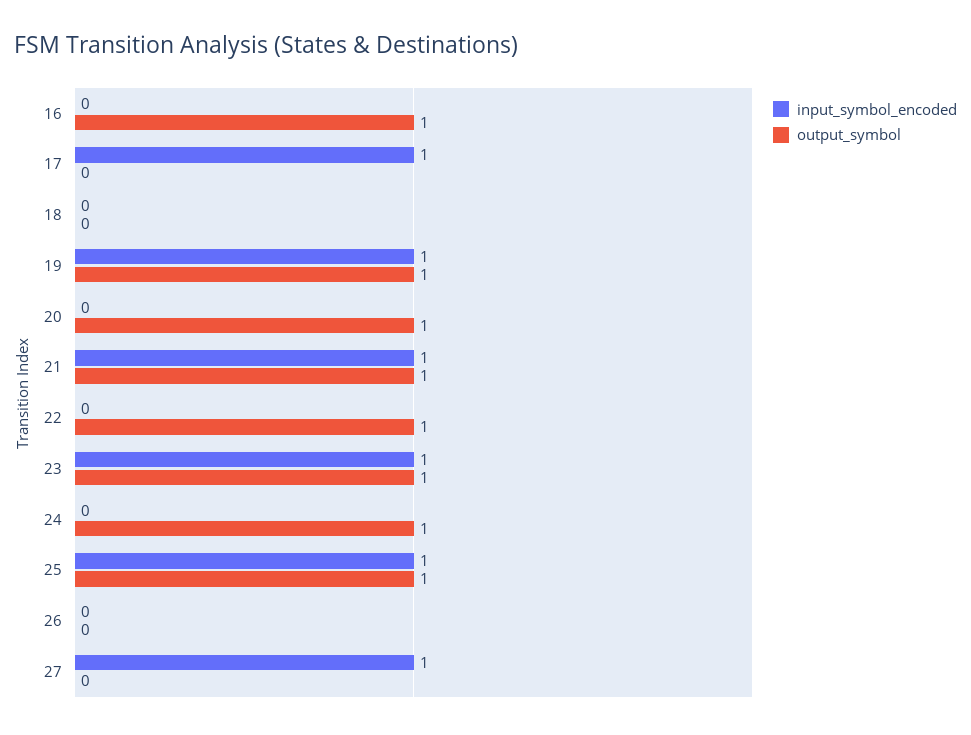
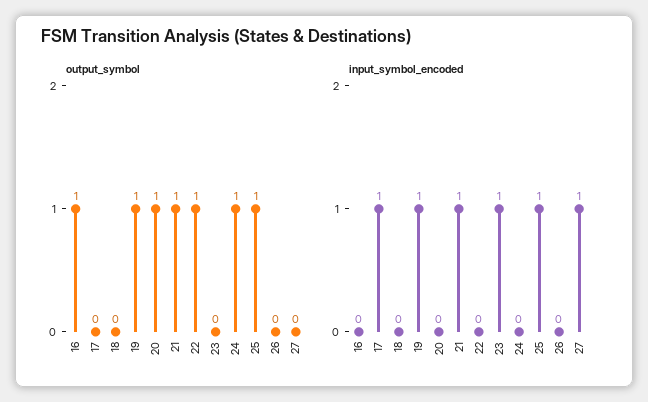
  {
    "input_symbol_encoded": {
      "16": 0,
      "17": 1,
      "18": 0,
      "19": 1,
      "20": 0,
      "21": 1,
      "22": 0,
      "23": 1,
      "24": 0,
      "25": 1,
      "26": 0,
      "27": 1
    },
    "output_symbol": {
      "16": 1,
      "17": 0,
      "18": 0,
      "19": 1,
      "20": 1,
      "21": 1,
      "22": 1,
-     "23": 1,
+     "23": 0,
      "24": 1,
      "25": 1,
      "26": 0,
      "27": 0
    }
  }

